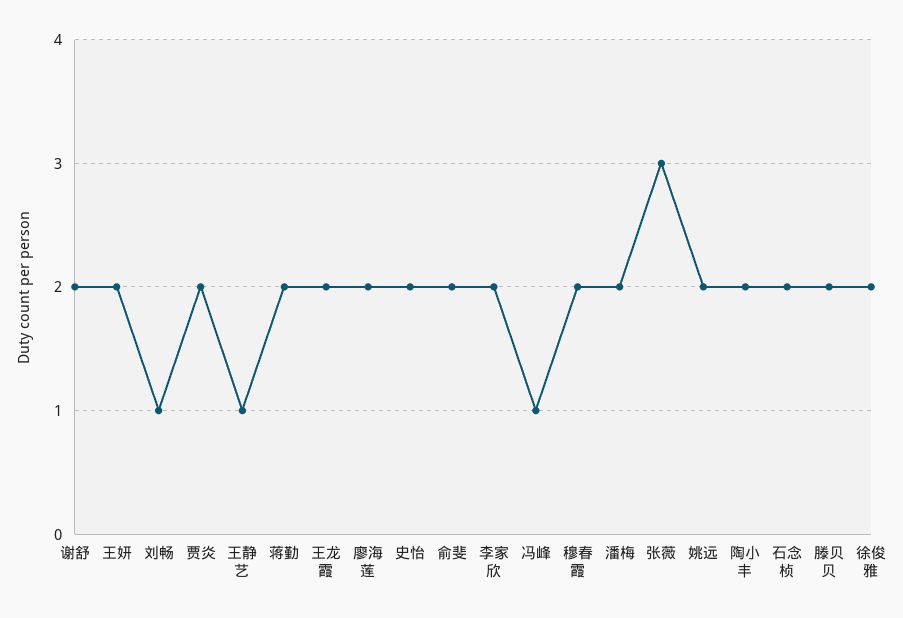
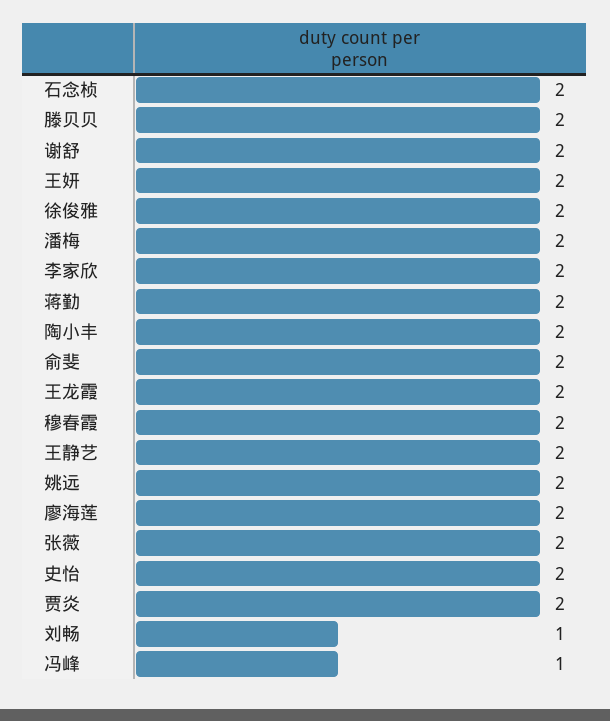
  {
    "谢舒": 2,
    "王妍": 2,
    "刘畅": 1,
    "贾炎": 2,
-   "王静艺": 1,
+   "王静艺": 2,
    "蒋勤": 2,
    "王龙霞": 2,
    "廖海莲": 2,
    "史怡": 2,
    "俞斐": 2,
    "李家欣": 2,
    "冯峰": 1,
    "穆春霞": 2,
    "潘梅": 2,
-   "张薇": 3,
+   "张薇": 2,
    "姚远": 2,
    "陶小丰": 2,
    "石念桢": 2,
    "滕贝贝": 2,
    "徐俊雅": 2
  }

